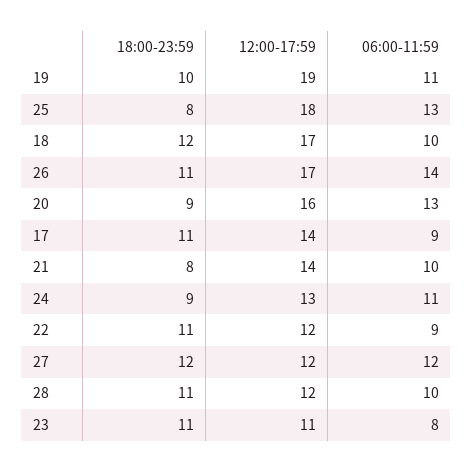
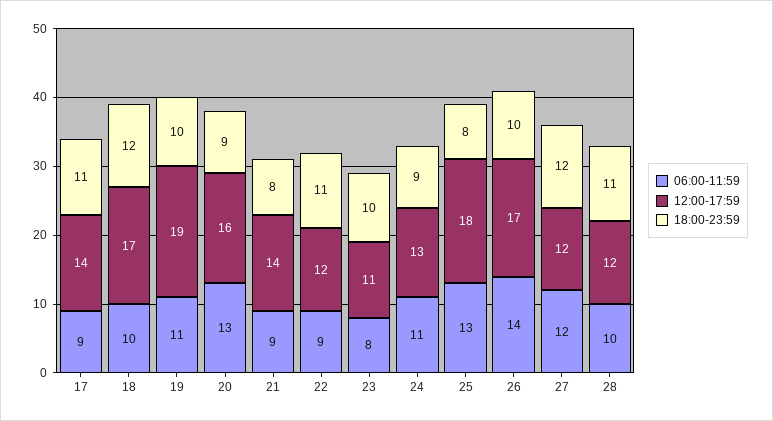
  {
    "18:00-23:59": {
      "19": 10,
      "25": 8,
      "18": 12,
-     "26": 11,
+     "26": 10,
      "20": 9,
      "17": 11,
      "21": 8,
      "24": 9,
      "22": 11,
      "27": 12,
      "28": 11,
-     "23": 11
+     "23": 10
    },
    "12:00-17:59": {
      "19": 19,
      "25": 18,
      "18": 17,
      "26": 17,
      "20": 16,
      "17": 14,
      "21": 14,
      "24": 13,
      "22": 12,
      "27": 12,
      "28": 12,
      "23": 11
    },
    "06:00-11:59": {
      "19": 11,
      "25": 13,
      "18": 10,
      "26": 14,
      "20": 13,
      "17": 9,
-     "21": 10,
+     "21": 9,
      "24": 11,
      "22": 9,
      "27": 12,
      "28": 10,
      "23": 8
    }
  }

